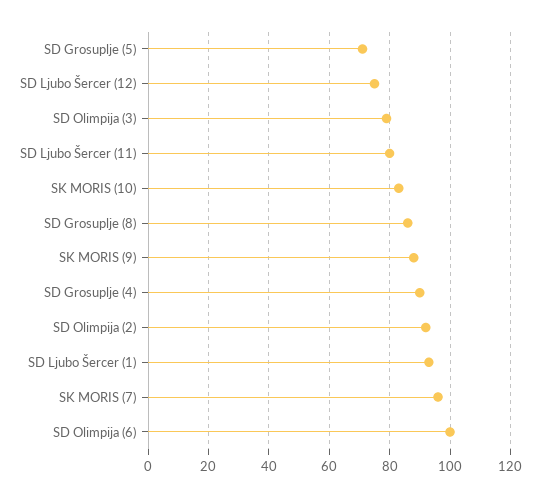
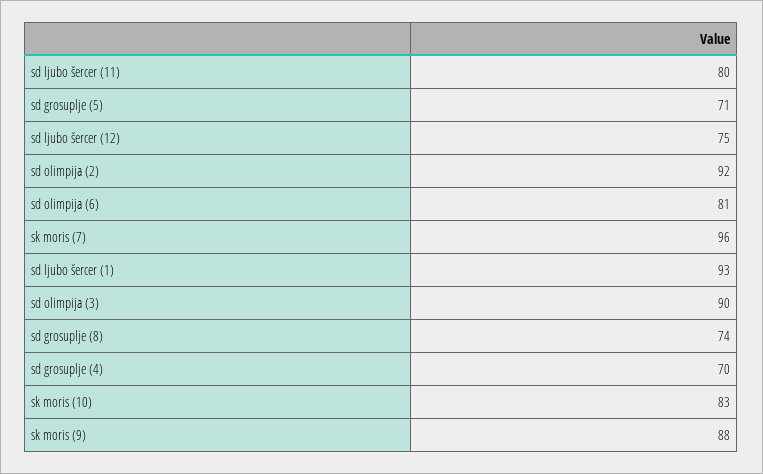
  {
    "SD Grosuplje (5)": 71,
    "SD Ljubo Šercer (12)": 75,
-   "SD Olimpija (3)": 80,
+   "SD Olimpija (3)": 90,
    "SD Ljubo Šercer (11)": 80,
    "SK MORIS (10)": 83,
-   "SD Grosuplje (8)": 85,
+   "SD Grosuplje (8)": 74,
    "SK MORIS (9)": 88,
-   "SD Grosuplje (4)": 90,
+   "SD Grosuplje (4)": 70,
    "SD Olimpija (2)": 92,
    "SD Ljubo Šercer (1)": 93,
    "SK MORIS (7)": 96,
-   "SD Olimpija (6)": 100
+   "SD Olimpija (6)": 81
  }

